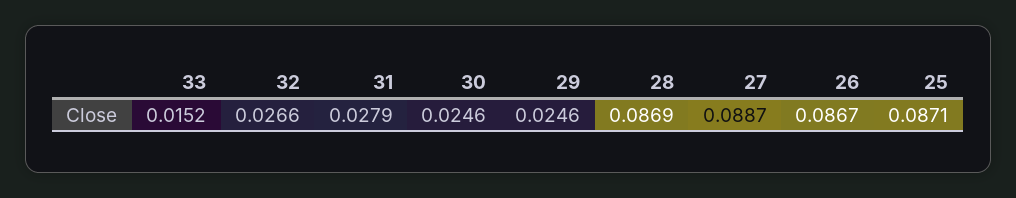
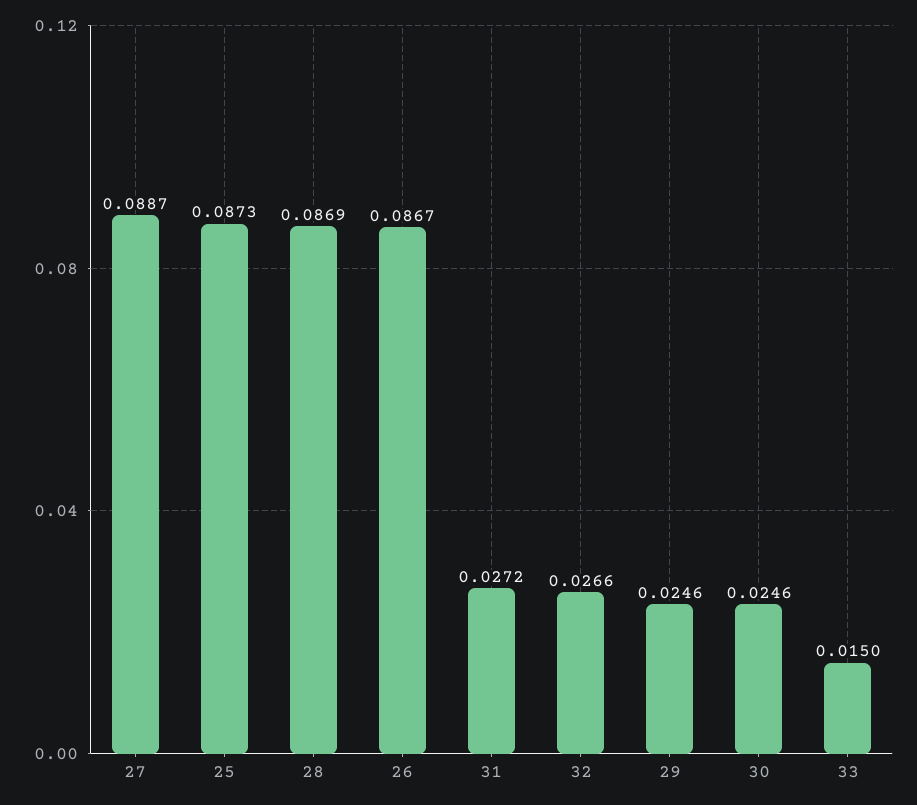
  {
-   "33": 0.0152,
+   "33": 0.015,
    "32": 0.0266,
-   "31": 0.0279,
+   "31": 0.0272,
    "30": 0.0246,
    "29": 0.0246,
    "28": 0.0869,
    "27": 0.0887,
    "26": 0.0867,
-   "25": 0.0871
+   "25": 0.0873
  }

